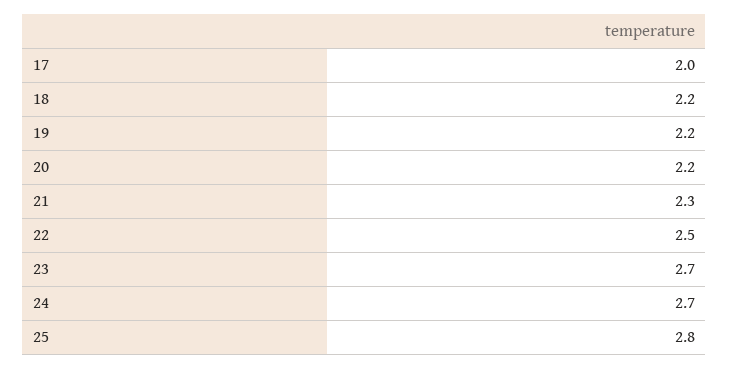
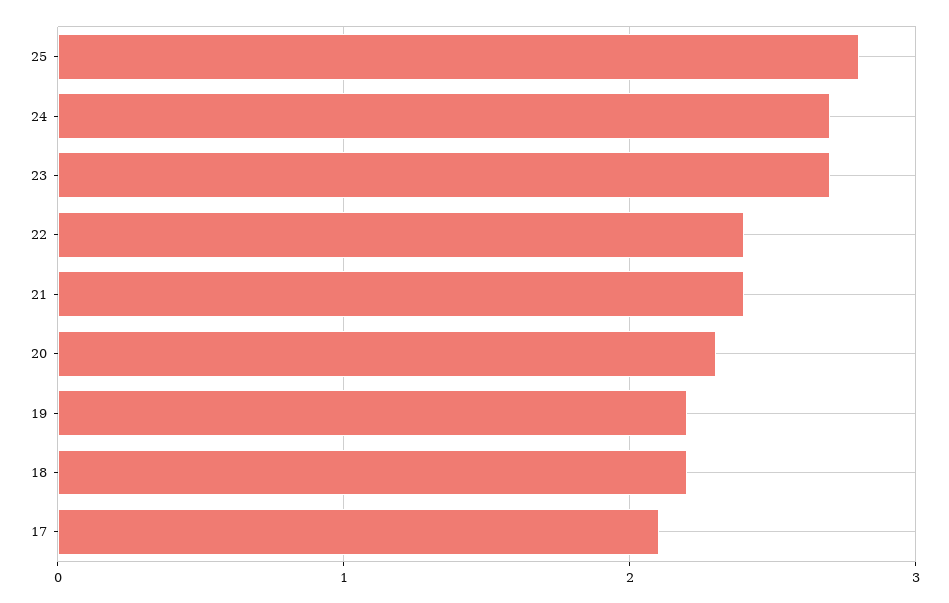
  {
-   "17": 2,
+   "17": 2.1,
    "18": 2.2,
    "19": 2.2,
-   "20": 2.2,
+   "20": 2.3,
-   "21": 2.3,
+   "21": 2.4,
-   "22": 2.5,
+   "22": 2.4,
    "23": 2.7,
    "24": 2.7,
    "25": 2.8
  }

